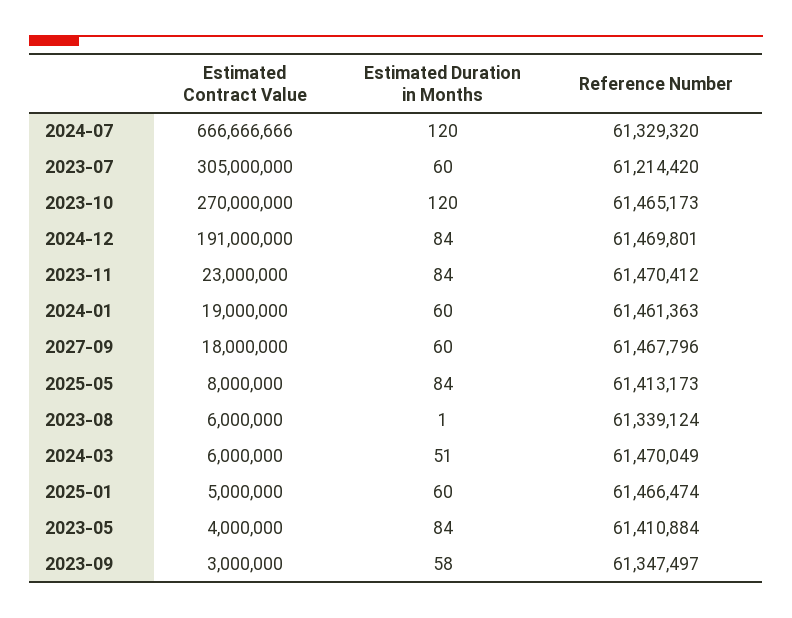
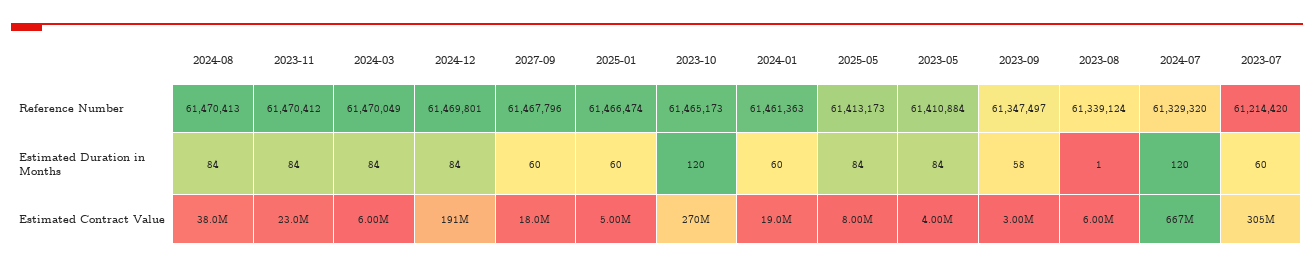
  {
    "Estimated Contract Value": {
      "2024-07": 666666666,
      "2023-07": 305000000,
      "2023-10": 270000000,
      "2024-12": 191000000,
      "2023-11": 23000000,
      "2024-01": 19000000,
      "2027-09": 18000000,
      "2025-05": 8000000,
      "2023-08": 6000000,
      "2024-03": 6000000,
      "2025-01": 5000000,
      "2023-05": 4000000,
-     "2023-09": 3000000
+     "2023-09": 3000000,
+     "2024-08": 38000000
    },
    "Estimated Duration in Months": {
      "2024-07": 120,
      "2023-07": 60,
      "2023-10": 120,
      "2024-12": 84,
      "2023-11": 84,
      "2024-01": 60,
      "2027-09": 60,
      "2025-05": 84,
      "2023-08": 1,
-     "2024-03": 51,
+     "2024-03": 84,
      "2025-01": 60,
      "2023-05": 84,
-     "2023-09": 58
+     "2023-09": 58,
+     "2024-08": 84
    },
    "Reference Number": {
      "2024-07": 61329320,
      "2023-07": 61214420,
      "2023-10": 61465173,
      "2024-12": 61469801,
      "2023-11": 61470412,
      "2024-01": 61461363,
      "2027-09": 61467796,
      "2025-05": 61413173,
      "2023-08": 61339124,
      "2024-03": 61470049,
      "2025-01": 61466474,
      "2023-05": 61410884,
-     "2023-09": 61347497
+     "2023-09": 61347497,
+     "2024-08": 61470413
    }
  }

